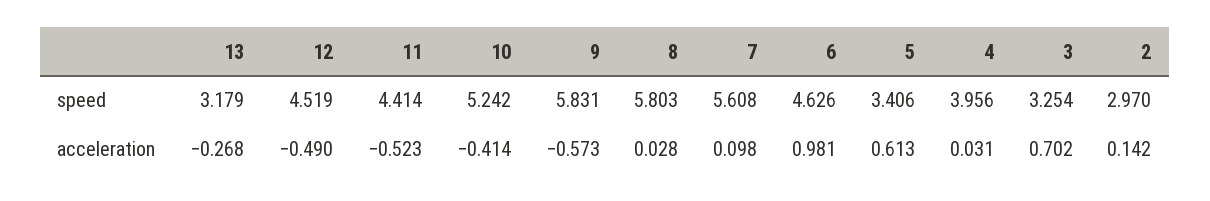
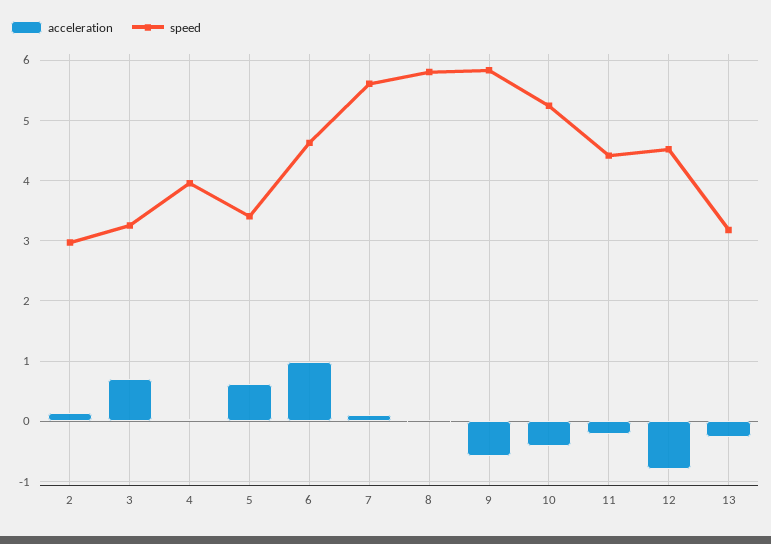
  {
    "speed": {
      "13": 3.179,
      "12": 4.519,
      "11": 4.414,
      "10": 5.242,
      "9": 5.831,
      "8": 5.803,
      "7": 5.608,
      "6": 4.626,
      "5": 3.406,
      "4": 3.956,
      "3": 3.254,
      "2": 2.97
    },
    "acceleration": {
      "13": -0.268,
-     "12": -0.49,
+     "12": -0.8,
-     "11": -0.523,
+     "11": -0.2,
      "10": -0.414,
      "9": -0.573,
      "8": 0.028,
      "7": 0.098,
      "6": 0.981,
      "5": 0.613,
      "4": 0.031,
      "3": 0.702,
      "2": 0.142
    }
  }

